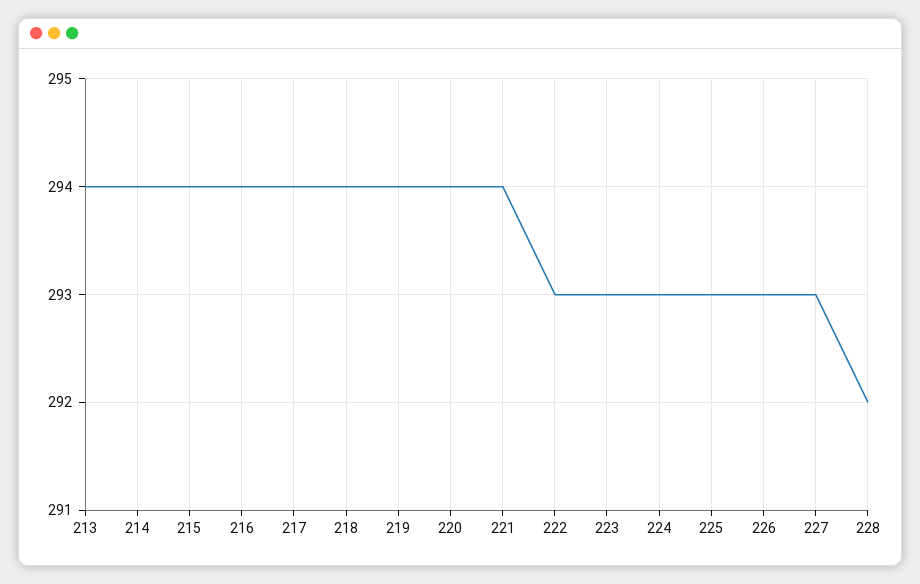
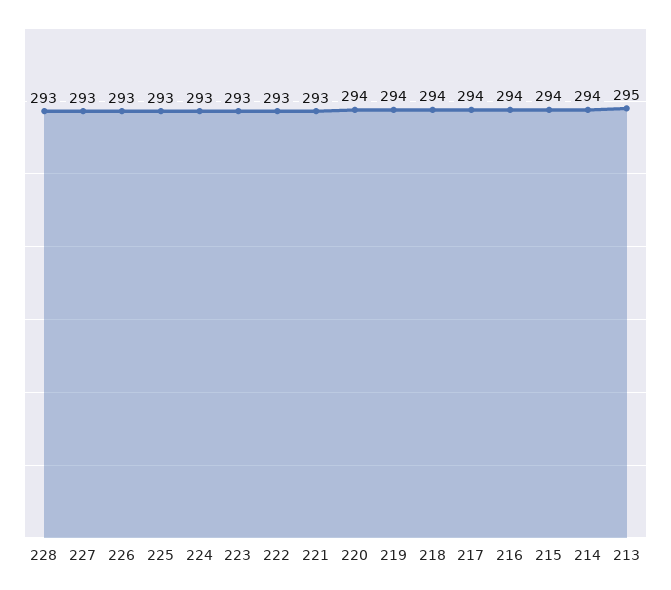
  {
-   "213": 294,
+   "213": 295,
    "214": 294,
    "215": 294,
    "216": 294,
    "217": 294,
    "218": 294,
    "219": 294,
    "220": 294,
-   "221": 294,
+   "221": 293,
    "222": 293,
    "223": 293,
    "224": 293,
    "225": 293,
    "226": 293,
    "227": 293,
-   "228": 292
+   "228": 293
  }

